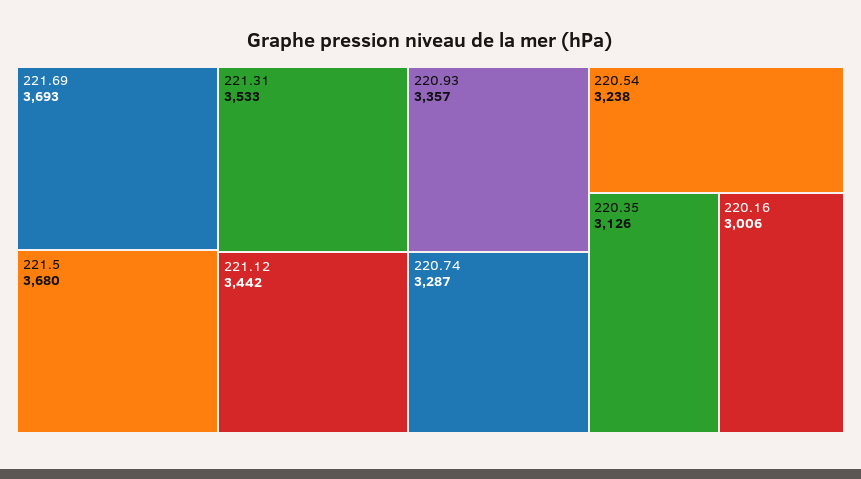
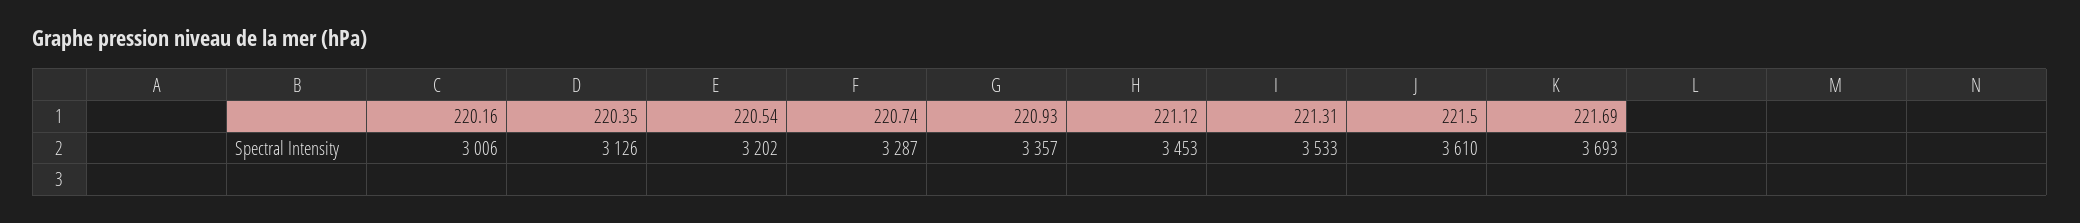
  {
    "221.69": 3693,
-   "221.5": 3680,
+   "221.5": 3610,
    "221.31": 3533,
-   "221.12": 3442,
+   "221.12": 3453,
    "220.93": 3357,
    "220.74": 3287,
-   "220.54": 3238,
+   "220.54": 3202,
    "220.35": 3126,
    "220.16": 3006
  }

